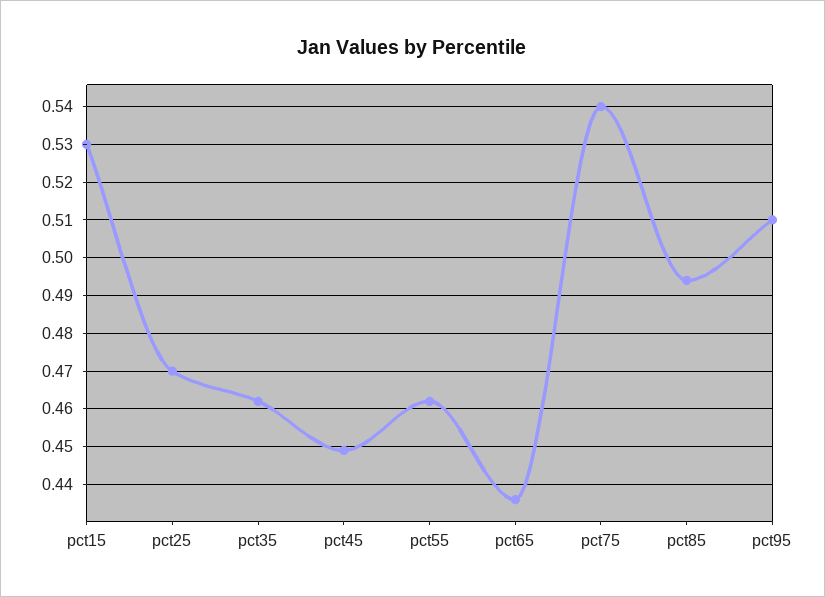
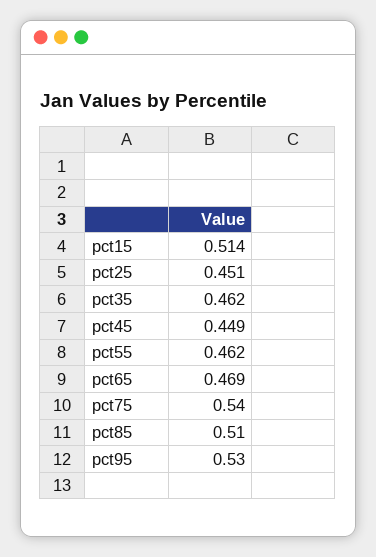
  {
-   "pct15": 0.53,
+   "pct15": 0.514,
-   "pct25": 0.47,
+   "pct25": 0.451,
    "pct35": 0.462,
    "pct45": 0.449,
    "pct55": 0.462,
-   "pct65": 0.435,
+   "pct65": 0.469,
    "pct75": 0.54,
-   "pct85": 0.495,
+   "pct85": 0.51,
-   "pct95": 0.51
+   "pct95": 0.53
  }

